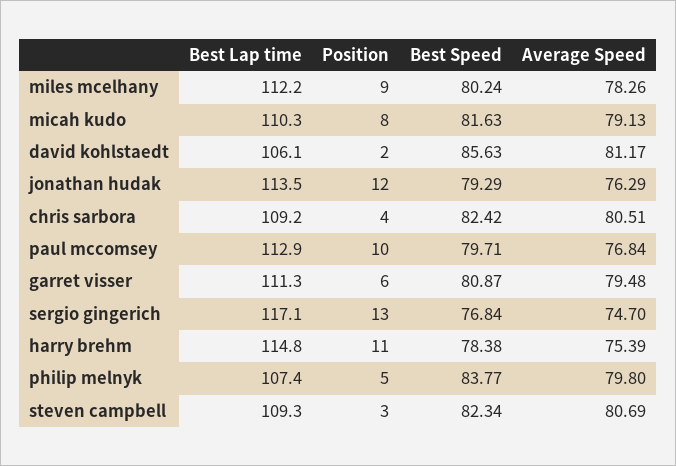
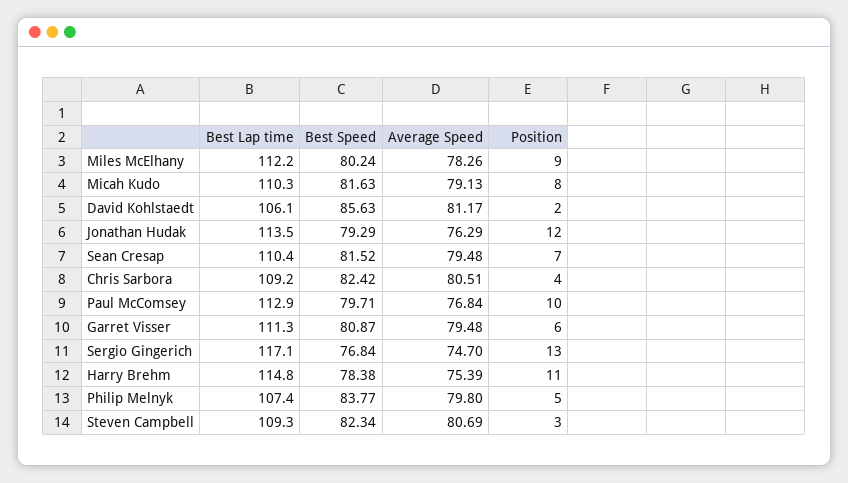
  {
    "Best Lap time": {
      "miles mcelhany": 112.2,
      "micah kudo": 110.3,
      "david kohlstaedt": 106.1,
      "jonathan hudak": 113.5,
      "chris sarbora": 109.2,
      "paul mccomsey": 112.9,
      "garret visser": 111.3,
      "sergio gingerich": 117.1,
      "harry brehm": 114.8,
      "philip melnyk": 107.4,
-     "steven campbell": 109.3
+     "steven campbell": 109.3,
+     "Sean Cresap": 110.4
    },
    "Position": {
      "miles mcelhany": 9,
      "micah kudo": 8,
      "david kohlstaedt": 2,
      "jonathan hudak": 12,
      "chris sarbora": 4,
      "paul mccomsey": 10,
      "garret visser": 6,
      "sergio gingerich": 13,
      "harry brehm": 11,
      "philip melnyk": 5,
-     "steven campbell": 3
+     "steven campbell": 3,
+     "Sean Cresap": 7
    },
    "Best Speed": {
      "miles mcelhany": 80.24,
      "micah kudo": 81.63,
      "david kohlstaedt": 85.63,
      "jonathan hudak": 79.29,
      "chris sarbora": 82.42,
      "paul mccomsey": 79.71,
      "garret visser": 80.87,
      "sergio gingerich": 76.84,
      "harry brehm": 78.38,
      "philip melnyk": 83.77,
-     "steven campbell": 82.34
+     "steven campbell": 82.34,
+     "Sean Cresap": 81.52
    },
    "Average Speed": {
      "miles mcelhany": 78.26,
      "micah kudo": 79.13,
      "david kohlstaedt": 81.17,
      "jonathan hudak": 76.29,
      "chris sarbora": 80.51,
      "paul mccomsey": 76.84,
      "garret visser": 79.48,
      "sergio gingerich": 74.7,
      "harry brehm": 75.39,
      "philip melnyk": 79.8,
-     "steven campbell": 80.69
+     "steven campbell": 80.69,
+     "Sean Cresap": 79.48
    }
  }

